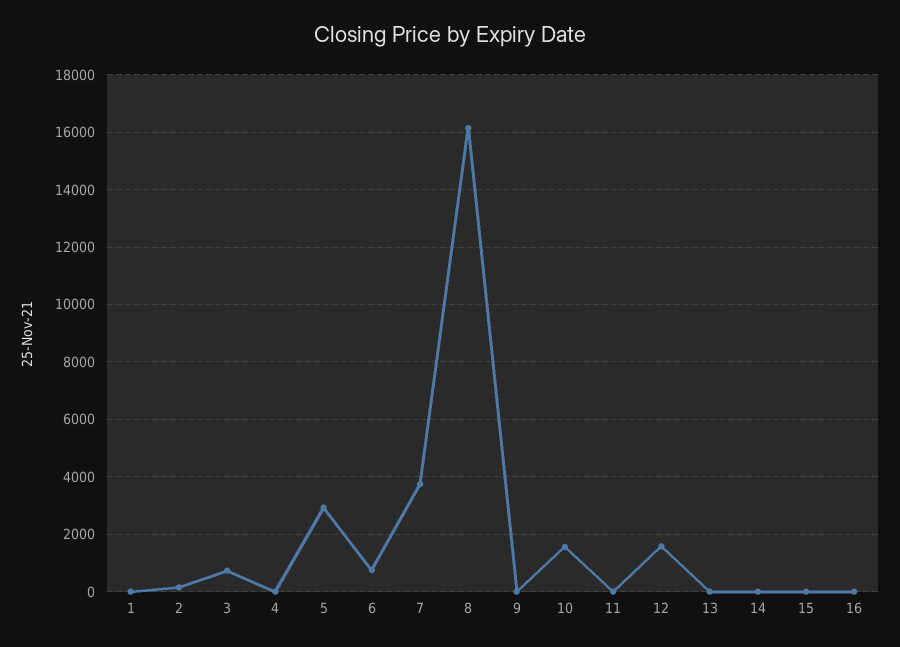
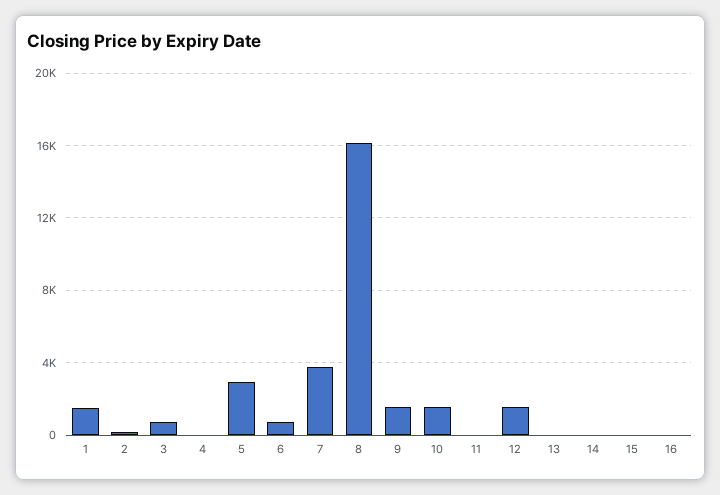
  {
-   "1": 0,
+   "1": 1500,
    "2": 250,
    "3": 750,
    "4": 0,
    "5": 3000,
    "6": 750,
    "7": 3750,
    "8": 16250,
-   "9": 0,
+   "9": 1500,
    "10": 1500,
    "11": 0,
    "12": 1500,
    "13": 0,
    "14": 0,
    "15": 0,
    "16": 0
  }

